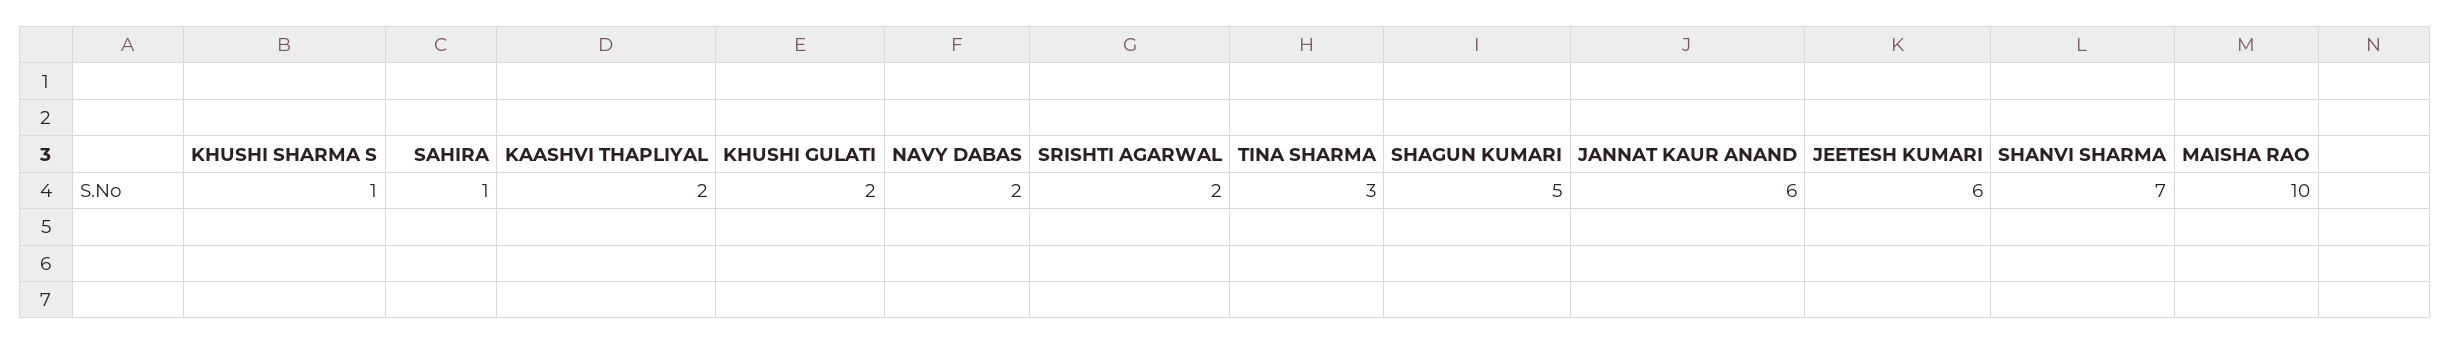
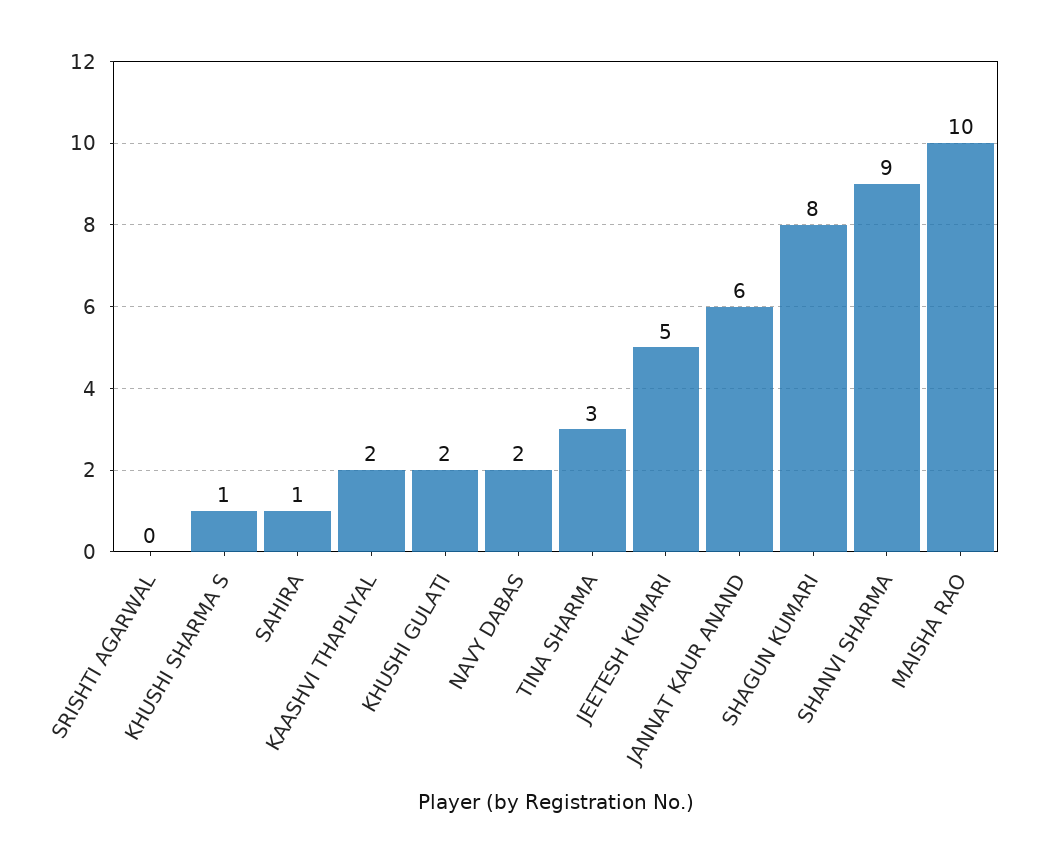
  {
    "KHUSHI SHARMA S": 1,
    "SAHIRA": 1,
    "KAASHVI THAPLIYAL": 2,
    "KHUSHI GULATI": 2,
    "NAVY DABAS": 2,
-   "SRISHTI AGARWAL": 2,
+   "SRISHTI AGARWAL": 0,
    "TINA SHARMA": 3,
-   "SHAGUN KUMARI": 5,
+   "SHAGUN KUMARI": 8,
    "JANNAT KAUR ANAND": 6,
-   "JEETESH KUMARI": 6,
+   "JEETESH KUMARI": 5,
-   "SHANVI SHARMA": 7,
+   "SHANVI SHARMA": 9,
    "MAISHA RAO": 10
  }

